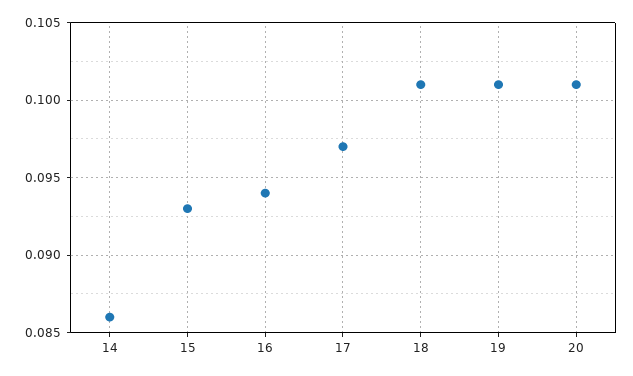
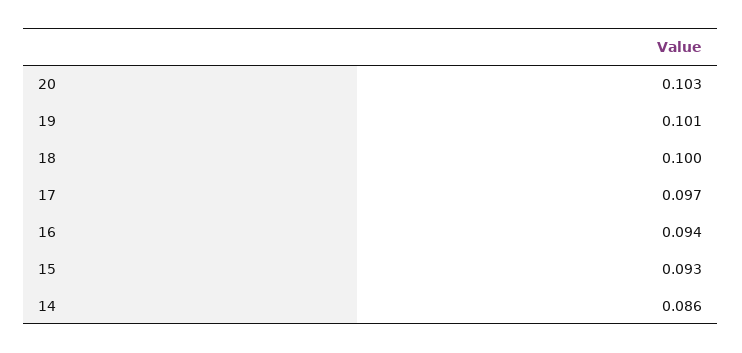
  {
    "14": 0.086,
    "15": 0.093,
    "16": 0.094,
    "17": 0.097,
-   "18": 0.101,
+   "18": 0.1,
    "19": 0.101,
-   "20": 0.101
+   "20": 0.103
  }

